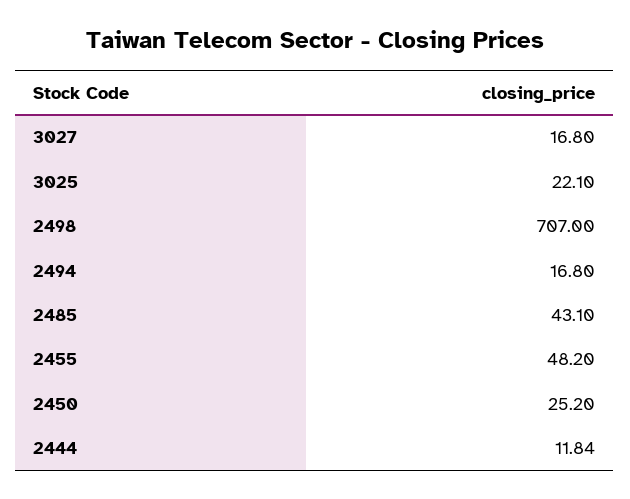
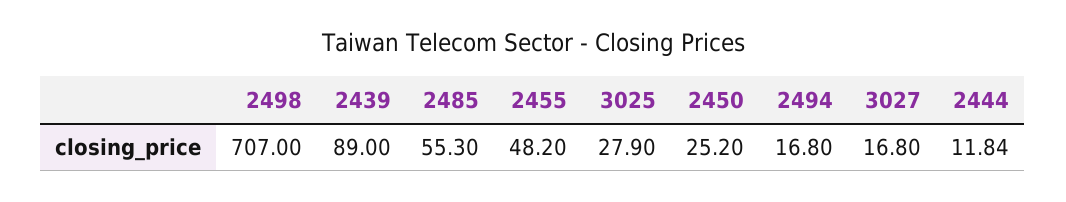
  {
    "3027": 16.8,
-   "3025": 22.1,
+   "3025": 27.9,
    "2498": 707,
    "2494": 16.8,
-   "2485": 43.1,
+   "2485": 55.3,
    "2455": 48.2,
    "2450": 25.2,
-   "2444": 11.84
+   "2444": 11.84,
+   "2439": 89
  }

